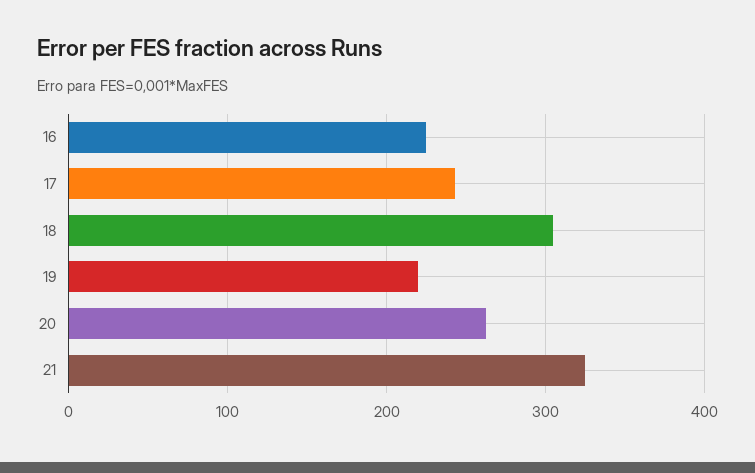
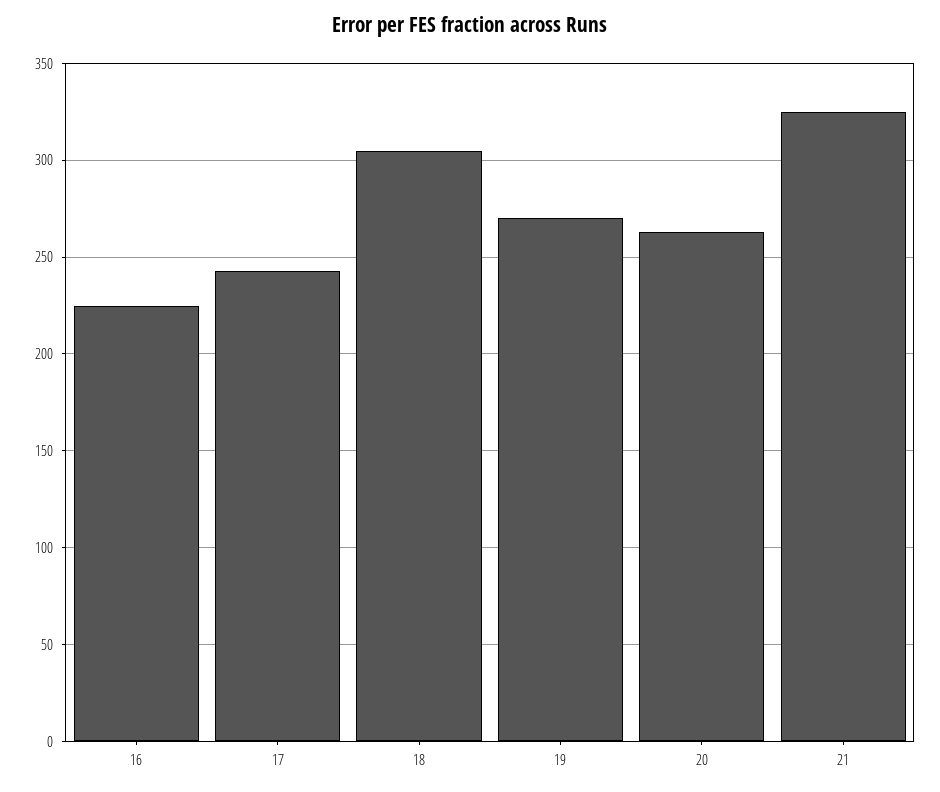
  {
    "16": 225,
    "17": 245,
    "18": 305,
-   "19": 220,
+   "19": 270,
    "20": 265,
    "21": 325
  }

